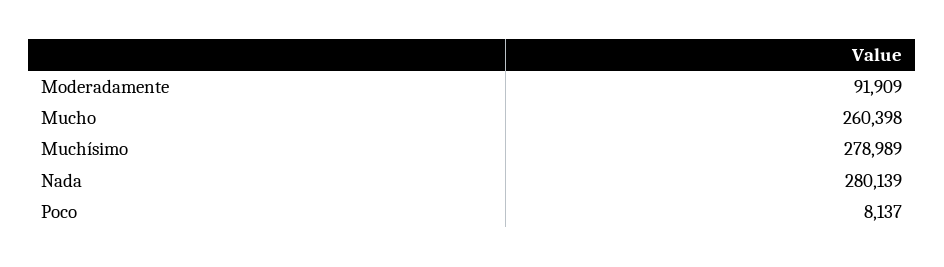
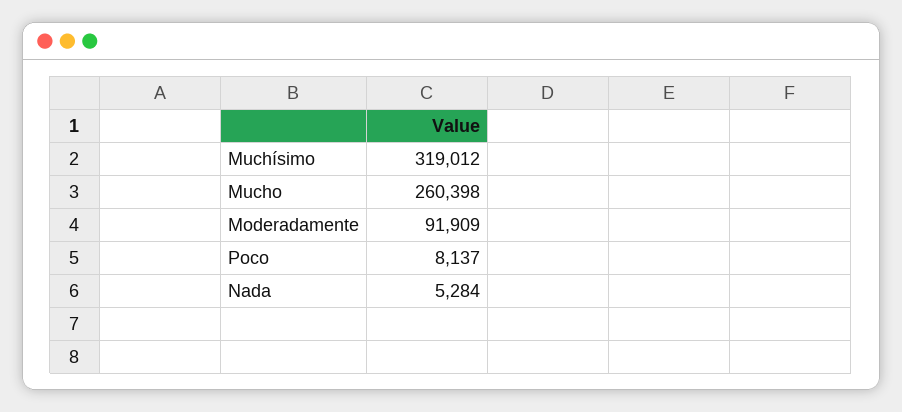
  {
    "Moderadamente": 91909,
    "Mucho": 260398,
-   "Muchísimo": 278989,
+   "Muchísimo": 319012,
-   "Nada": 280139,
+   "Nada": 5284,
    "Poco": 8137
  }

